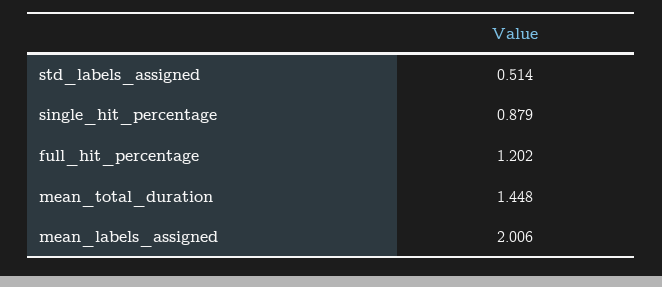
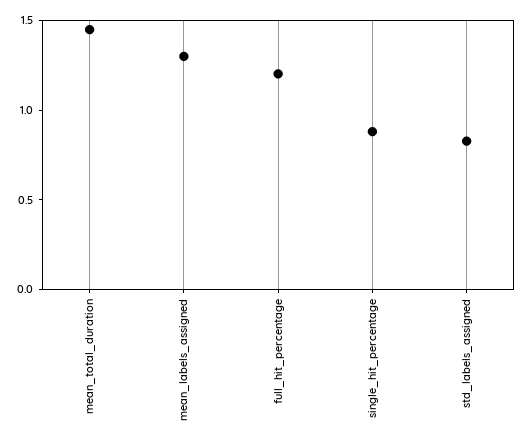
  {
-   "std_labels_assigned": 0.514,
+   "std_labels_assigned": 0.8,
    "single_hit_percentage": 0.879,
    "full_hit_percentage": 1.202,
    "mean_total_duration": 1.448,
-   "mean_labels_assigned": 2.006
+   "mean_labels_assigned": 1.3
  }

